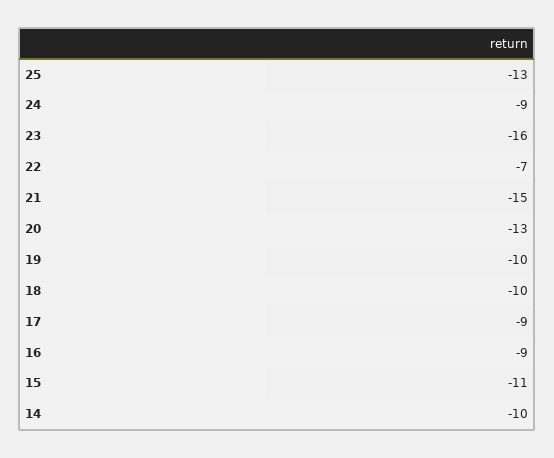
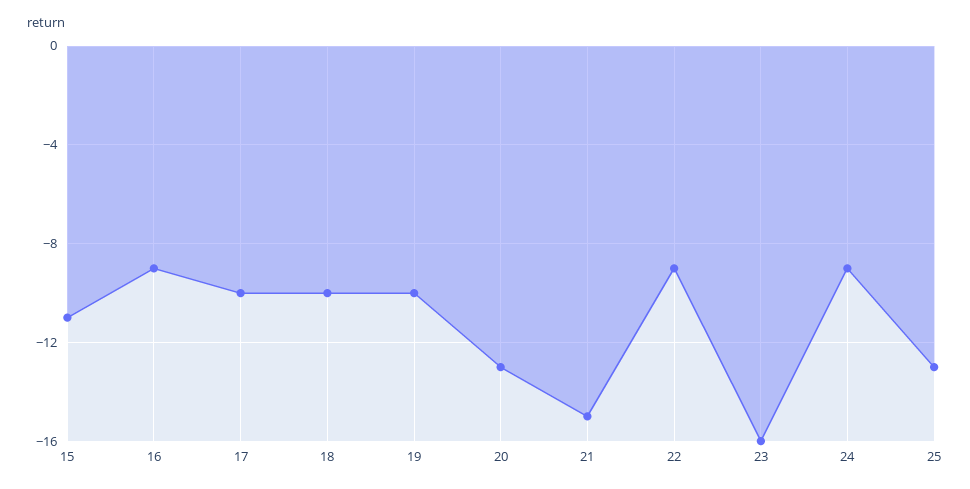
  {
    "25": -13,
    "24": -9,
    "23": -16,
-   "22": -7,
+   "22": -9,
    "21": -15,
    "20": -13,
    "19": -10,
    "18": -10,
-   "17": -9,
+   "17": -10,
    "16": -9,
-   "15": -11,
+   "15": -11
-   "14": -10
  }

